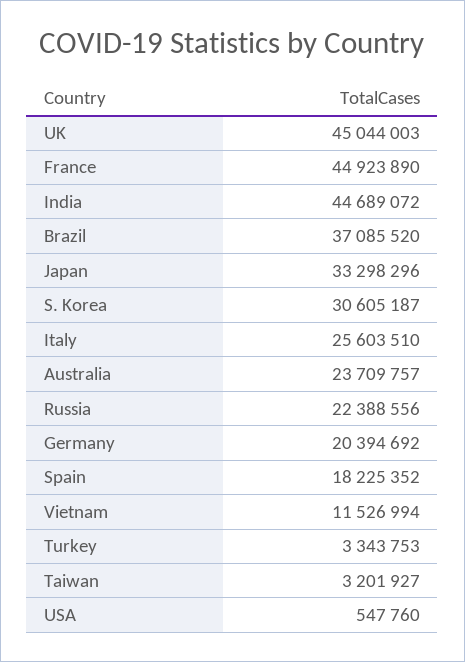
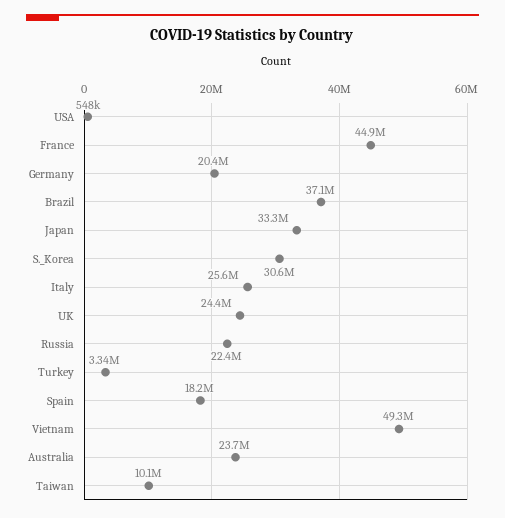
  {
-   "UK": 45044003,
+   "UK": 24400000,
    "France": 44923890,
-   "India": 44689072,
    "Brazil": 37085520,
    "Japan": 33298296,
    "S. Korea": 30605187,
    "Italy": 25603510,
    "Australia": 23709757,
    "Russia": 22388556,
    "Germany": 20394692,
    "Spain": 18225352,
-   "Vietnam": 11526994,
+   "Vietnam": 49300000,
    "Turkey": 3343753,
-   "Taiwan": 3201927,
+   "Taiwan": 10100000,
    "USA": 547760
  }

